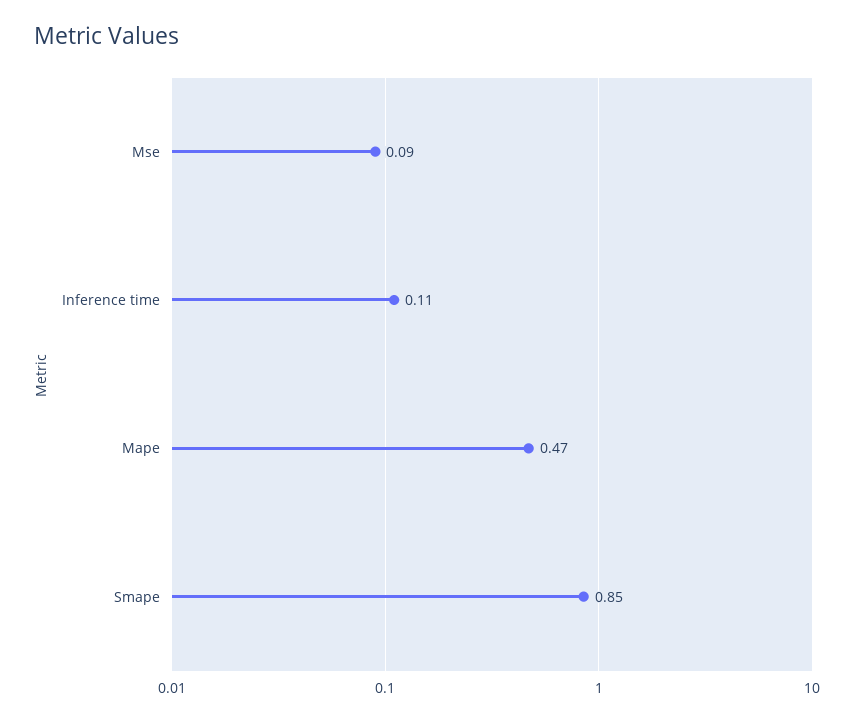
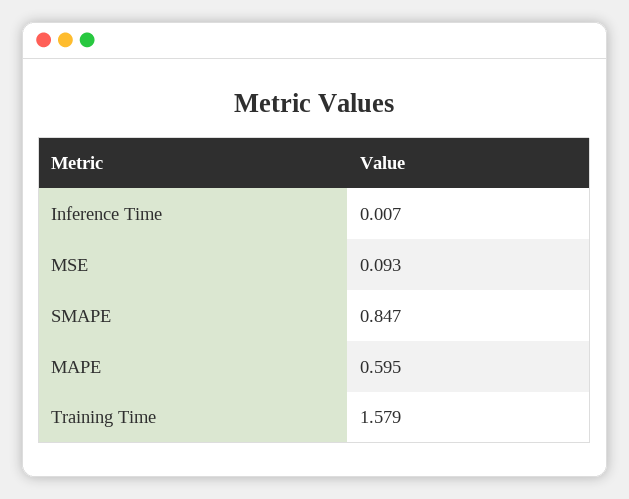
  {
    "Mse": 0.093,
-   "Inference time": 0.11,
+   "Inference time": 0.007,
-   "Mape": 0.47,
+   "Mape": 0.595,
-   "Smape": 0.847
+   "Smape": 0.847,
+   "Training Time": 1.579
  }

